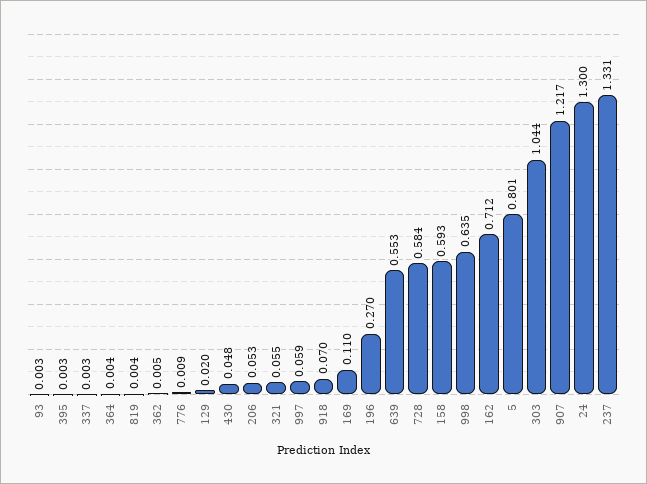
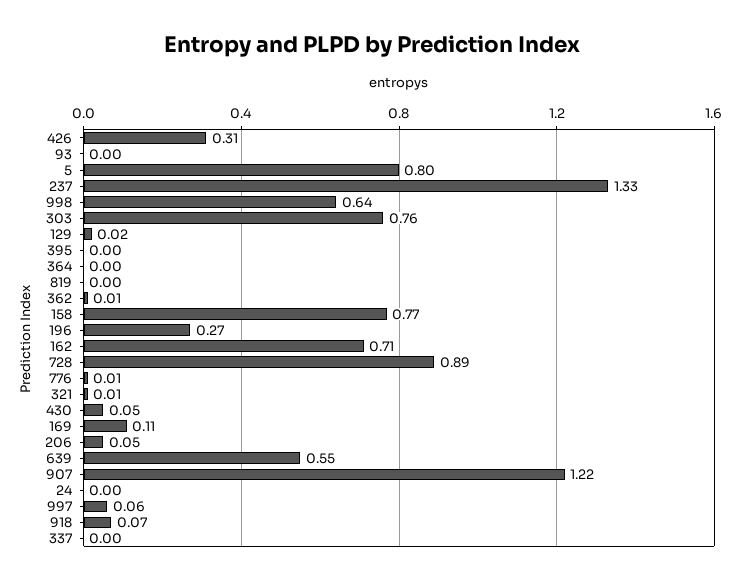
  {
    "93": 0.003,
    "395": 0.003,
    "337": 0.003,
    "364": 0.004,
    "819": 0.004,
    "362": 0.005,
    "776": 0.009,
    "129": 0.02,
    "430": 0.048,
    "206": 0.053,
-   "321": 0.055,
+   "321": 0.01,
    "997": 0.059,
    "918": 0.07,
    "169": 0.11,
    "196": 0.27,
    "639": 0.553,
-   "728": 0.584,
+   "728": 0.89,
-   "158": 0.593,
+   "158": 0.77,
    "998": 0.635,
    "162": 0.712,
    "5": 0.801,
-   "303": 1.044,
+   "303": 0.76,
    "907": 1.217,
-   "24": 1.3,
+   "24": 0,
-   "237": 1.331
+   "237": 1.331,
+   "426": 0.31
  }

